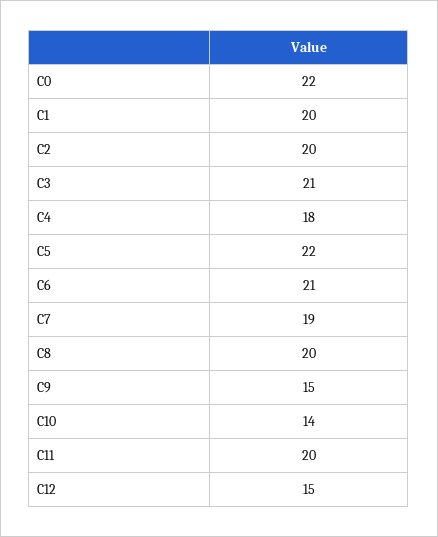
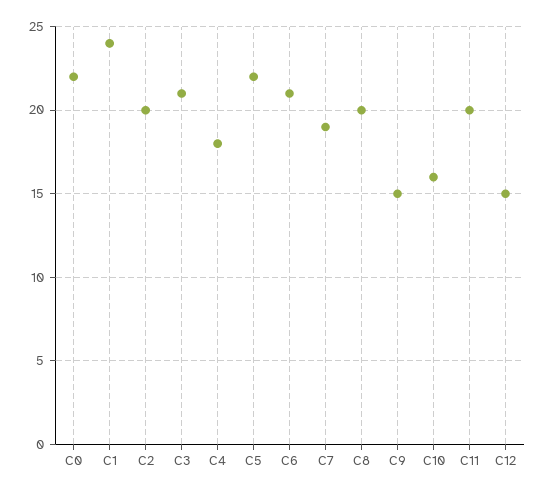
  {
    "C0": 22,
-   "C1": 20,
+   "C1": 24,
    "C2": 20,
    "C3": 21,
    "C4": 18,
    "C5": 22,
    "C6": 21,
    "C7": 19,
    "C8": 20,
    "C9": 15,
-   "C10": 14,
+   "C10": 16,
    "C11": 20,
    "C12": 15
  }

